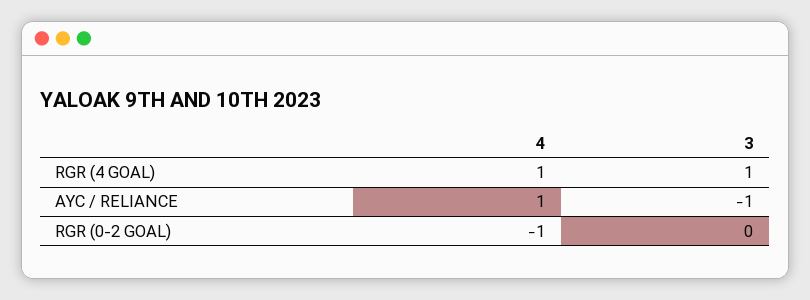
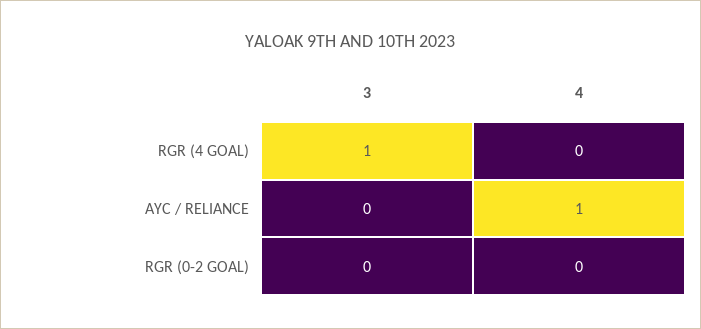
  {
    "4": {
-     "RGR (4 GOAL)": 1,
+     "RGR (4 GOAL)": 0,
      "AYC / RELIANCE": 1,
-     "RGR (0-2 GOAL)": -1
+     "RGR (0-2 GOAL)": 0
    },
    "3": {
      "RGR (4 GOAL)": 1,
-     "AYC / RELIANCE": -1,
+     "AYC / RELIANCE": 0,
      "RGR (0-2 GOAL)": 0
    }
  }

